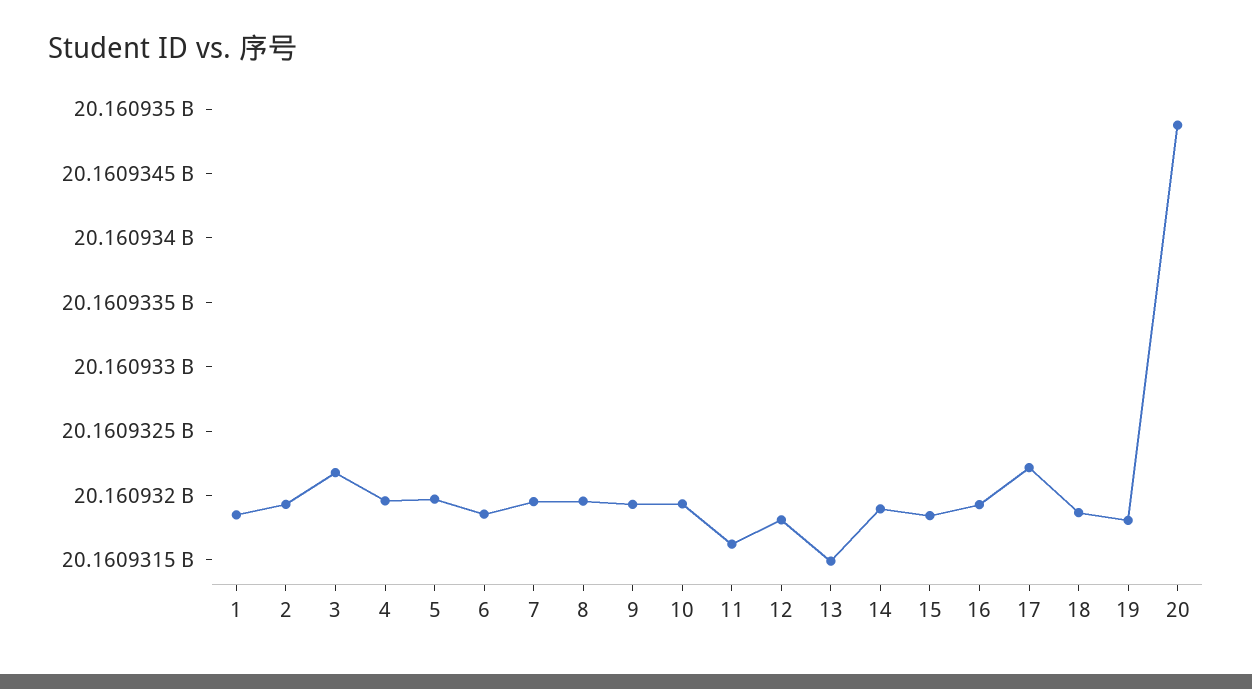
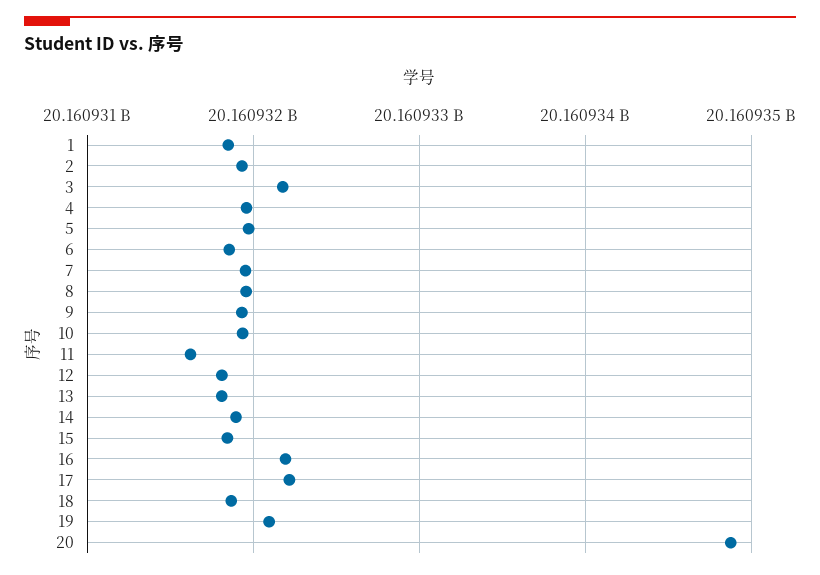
  {
    "1": 20160931800,
    "2": 20160931900,
    "3": 20160932200,
    "4": 20160932000,
    "5": 20160932000,
    "6": 20160931900,
    "7": 20160932000,
    "8": 20160932000,
    "9": 20160931900,
    "10": 20160931900,
    "11": 20160931600,
    "12": 20160931800,
-   "13": 20160931500,
+   "13": 20160931800,
    "14": 20160931900,
    "15": 20160931800,
-   "16": 20160931900,
+   "16": 20160932200,
    "17": 20160932200,
    "18": 20160931900,
-   "19": 20160931800,
+   "19": 20160932100,
    "20": 20160934900
  }

